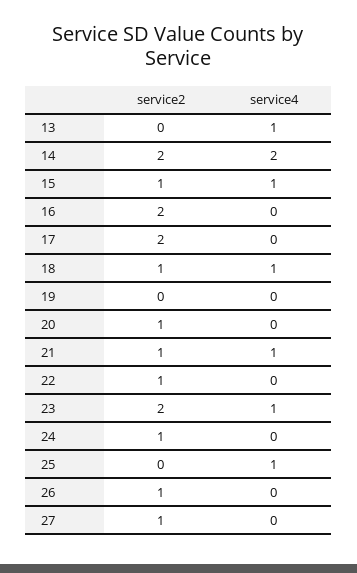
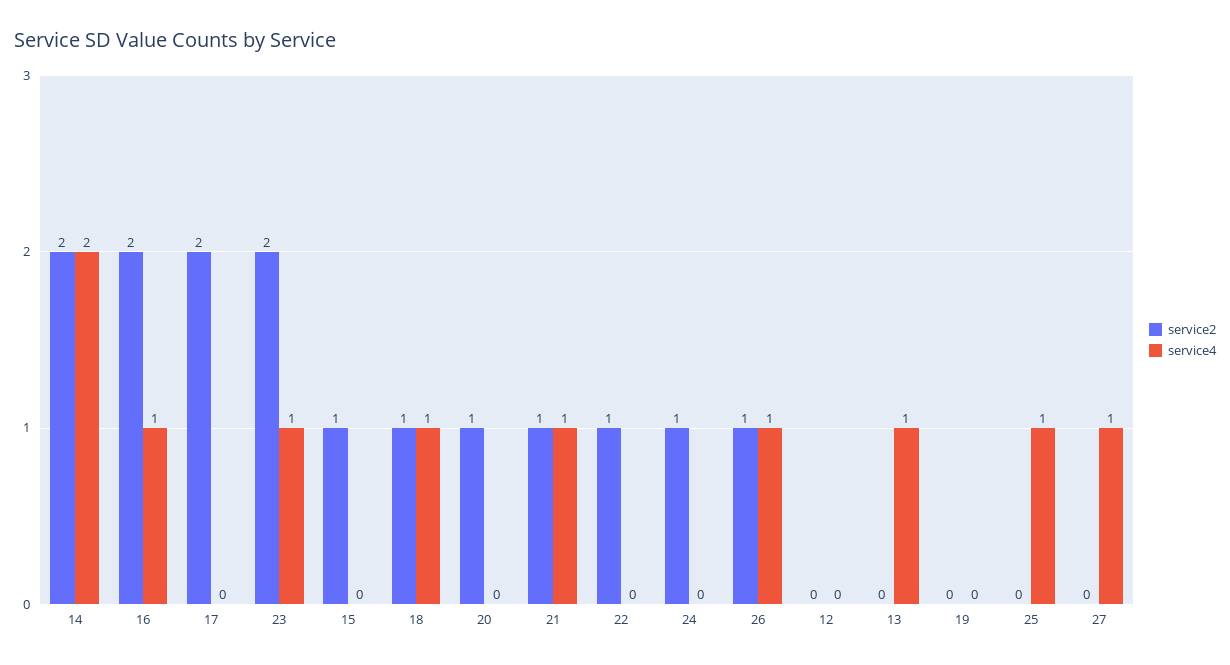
  {
    "service2": {
      "13": 0,
      "14": 2,
      "15": 1,
      "16": 2,
      "17": 2,
      "18": 1,
      "19": 0,
      "20": 1,
      "21": 1,
      "22": 1,
      "23": 2,
      "24": 1,
      "25": 0,
      "26": 1,
-     "27": 1
+     "27": 0,
+     "12": 0
    },
    "service4": {
      "13": 1,
      "14": 2,
-     "15": 1,
+     "15": 0,
-     "16": 0,
+     "16": 1,
      "17": 0,
      "18": 1,
      "19": 0,
      "20": 0,
      "21": 1,
      "22": 0,
      "23": 1,
      "24": 0,
      "25": 1,
-     "26": 0,
+     "26": 1,
-     "27": 0
+     "27": 1,
+     "12": 0
    }
  }

